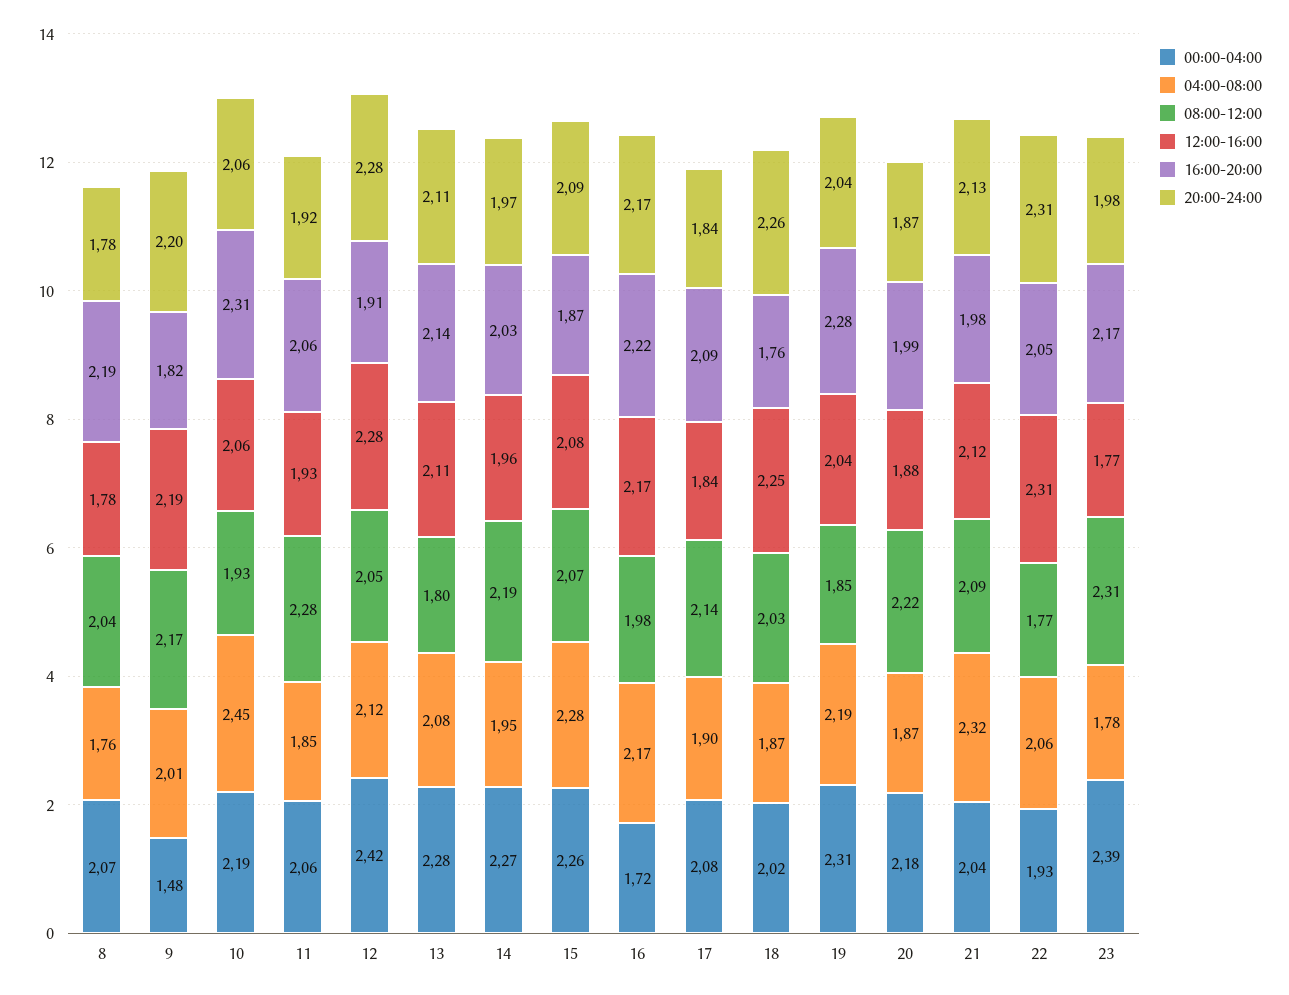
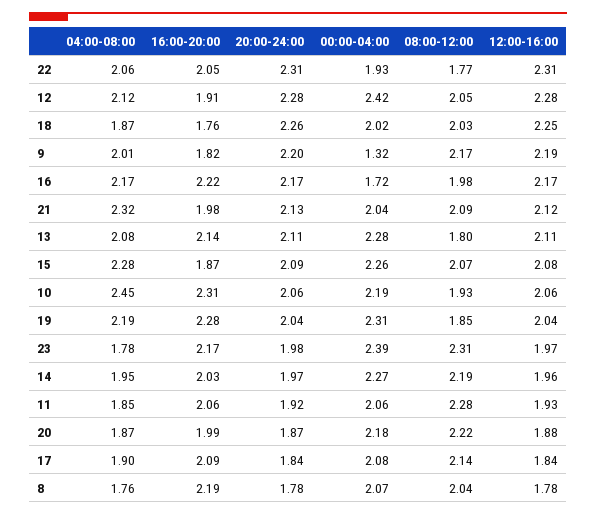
  {
    "00:00-04:00": {
      "8": 2.07,
-     "9": 1.48,
+     "9": 1.32,
      "10": 2.19,
      "11": 2.06,
      "12": 2.42,
      "13": 2.28,
      "14": 2.27,
      "15": 2.26,
      "16": 1.72,
      "17": 2.08,
      "18": 2.02,
      "19": 2.31,
      "20": 2.18,
      "21": 2.04,
      "22": 1.93,
      "23": 2.39
    },
    "04:00-08:00": {
      "8": 1.76,
      "9": 2.01,
      "10": 2.45,
      "11": 1.85,
      "12": 2.12,
      "13": 2.08,
      "14": 1.95,
      "15": 2.28,
      "16": 2.17,
      "17": 1.9,
      "18": 1.87,
      "19": 2.19,
      "20": 1.87,
      "21": 2.32,
      "22": 2.06,
      "23": 1.78
    },
    "08:00-12:00": {
      "8": 2.04,
      "9": 2.17,
      "10": 1.93,
      "11": 2.28,
      "12": 2.05,
      "13": 1.8,
      "14": 2.19,
      "15": 2.07,
      "16": 1.98,
      "17": 2.14,
      "18": 2.03,
      "19": 1.85,
      "20": 2.22,
      "21": 2.09,
      "22": 1.77,
      "23": 2.31
    },
    "12:00-16:00": {
      "8": 1.78,
      "9": 2.19,
      "10": 2.06,
      "11": 1.93,
      "12": 2.28,
      "13": 2.11,
      "14": 1.96,
      "15": 2.08,
      "16": 2.17,
      "17": 1.84,
      "18": 2.25,
      "19": 2.04,
      "20": 1.88,
      "21": 2.12,
      "22": 2.31,
-     "23": 1.77
+     "23": 1.97
    },
    "16:00-20:00": {
      "8": 2.19,
      "9": 1.82,
      "10": 2.31,
      "11": 2.06,
      "12": 1.91,
      "13": 2.14,
      "14": 2.03,
      "15": 1.87,
      "16": 2.22,
      "17": 2.09,
      "18": 1.76,
      "19": 2.28,
      "20": 1.99,
      "21": 1.98,
      "22": 2.05,
      "23": 2.17
    },
    "20:00-24:00": {
      "8": 1.78,
      "9": 2.2,
      "10": 2.06,
      "11": 1.92,
      "12": 2.28,
      "13": 2.11,
      "14": 1.97,
      "15": 2.09,
      "16": 2.17,
      "17": 1.84,
      "18": 2.26,
      "19": 2.04,
      "20": 1.87,
      "21": 2.13,
      "22": 2.31,
      "23": 1.98
    }
  }

